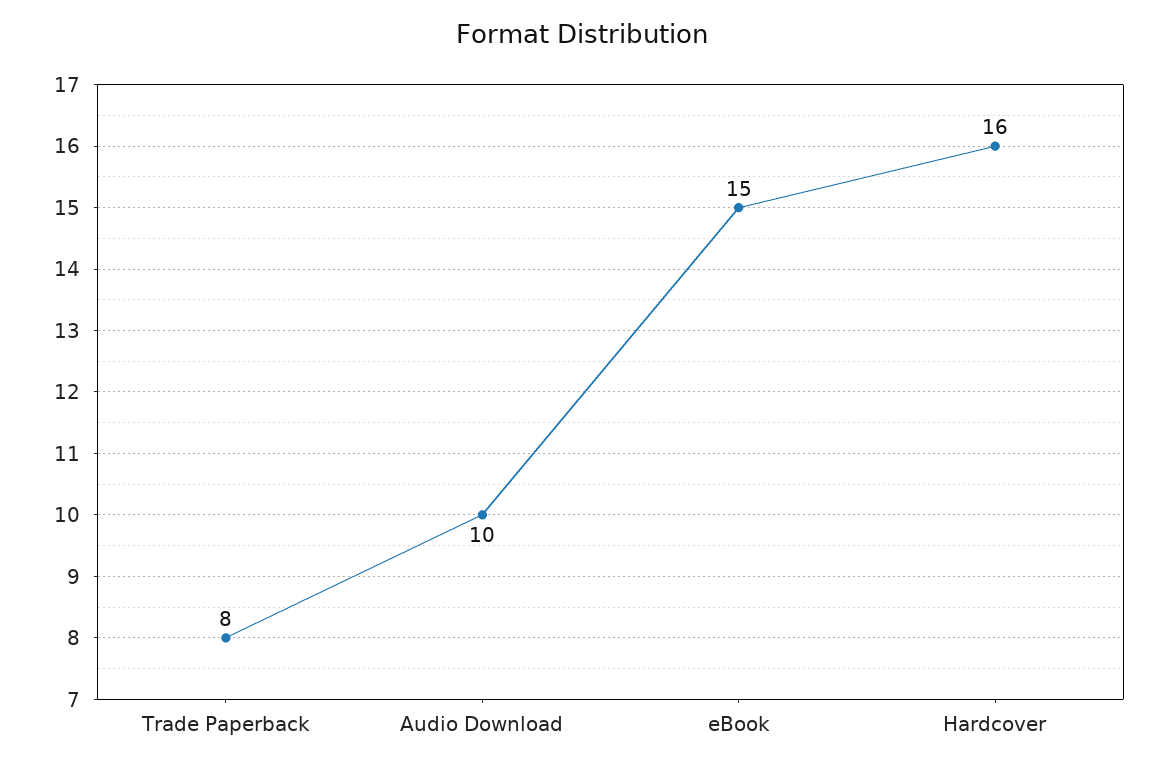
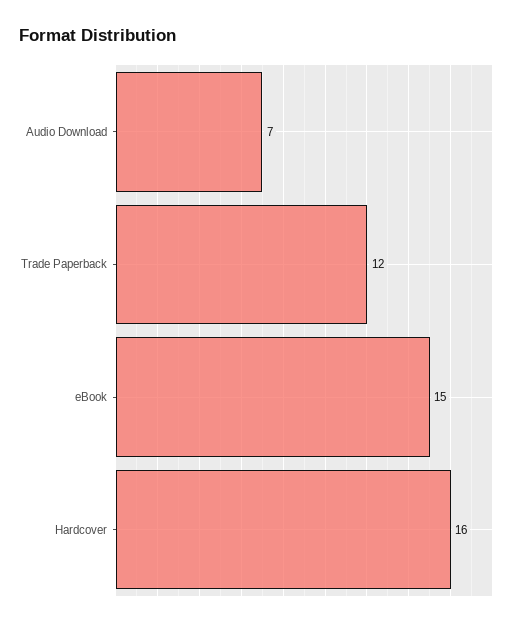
  {
-   "Trade Paperback": 8,
+   "Trade Paperback": 12,
-   "Audio Download": 10,
+   "Audio Download": 7,
    "eBook": 15,
    "Hardcover": 16
  }

